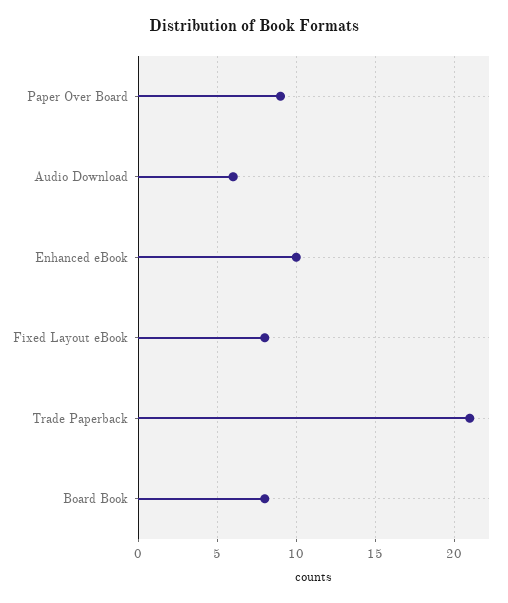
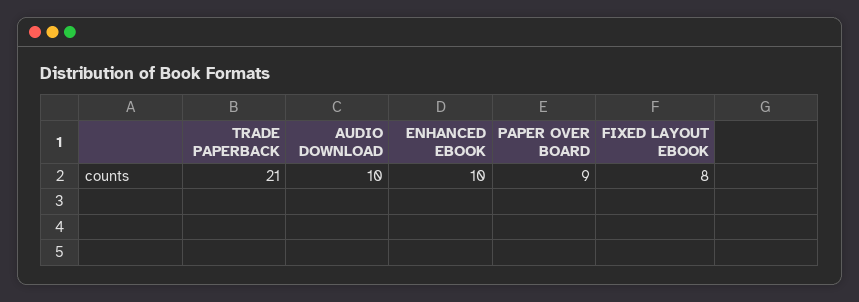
  {
    "Paper Over Board": 9,
-   "Audio Download": 6,
+   "Audio Download": 10,
    "Enhanced eBook": 10,
    "Fixed Layout eBook": 8,
-   "Trade Paperback": 21,
+   "Trade Paperback": 21
-   "Board Book": 8
  }

